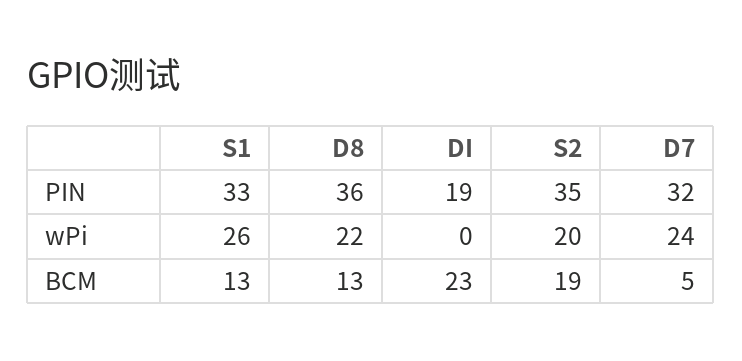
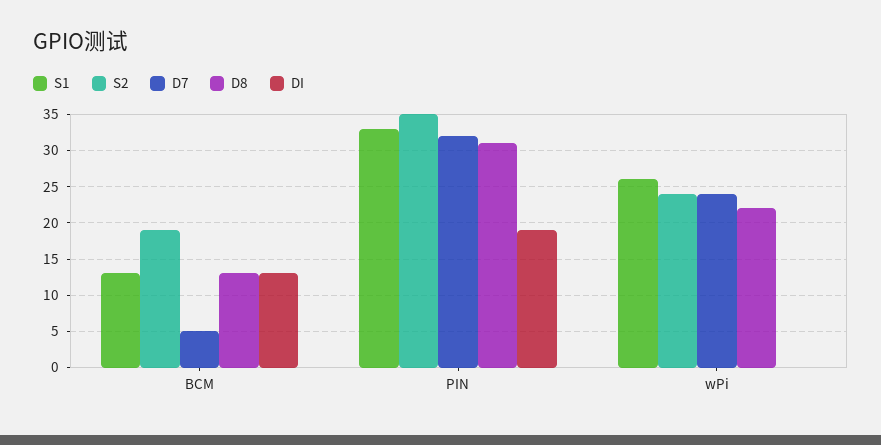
  {
    "S1": {
      "PIN": 33,
      "wPi": 26,
      "BCM": 13
    },
    "D8": {
-     "PIN": 36,
+     "PIN": 31,
      "wPi": 22,
      "BCM": 13
    },
    "DI": {
      "PIN": 19,
      "wPi": 0,
-     "BCM": 23
+     "BCM": 13
    },
    "S2": {
      "PIN": 35,
-     "wPi": 20,
+     "wPi": 24,
      "BCM": 19
    },
    "D7": {
      "PIN": 32,
      "wPi": 24,
      "BCM": 5
    }
  }

